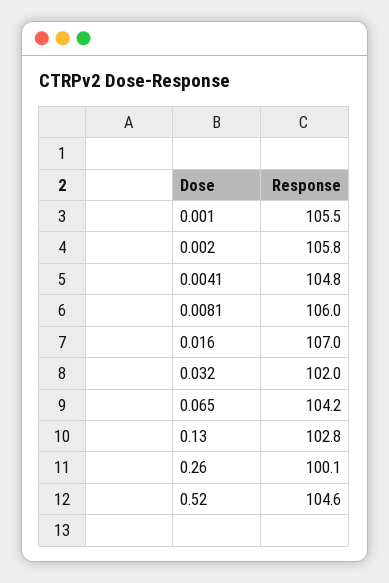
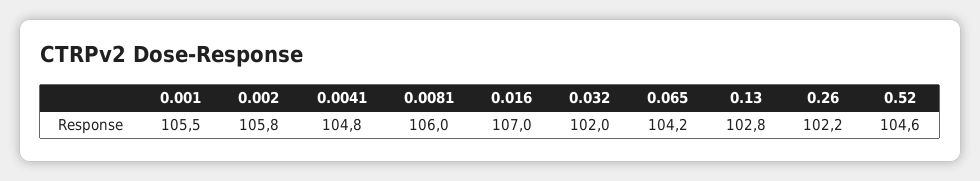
  {
    "0.001": 105.5,
    "0.002": 105.8,
    "0.0041": 104.8,
    "0.0081": 106,
    "0.016": 107,
    "0.032": 102,
    "0.065": 104.2,
    "0.13": 102.8,
-   "0.26": 100.1,
+   "0.26": 102.2,
    "0.52": 104.6
  }

